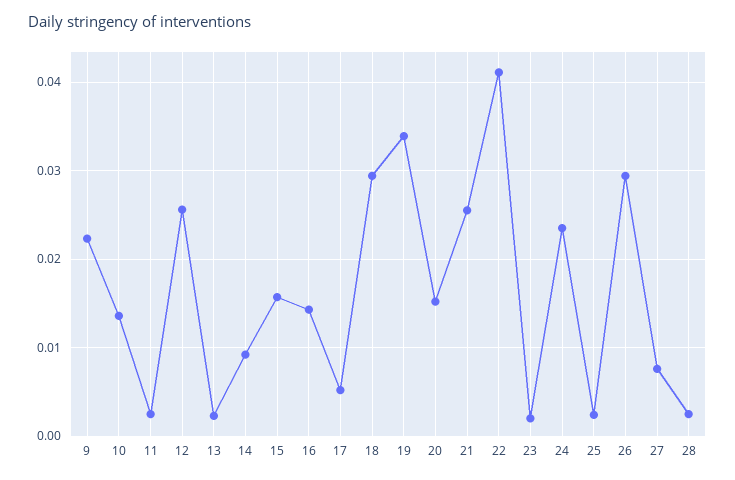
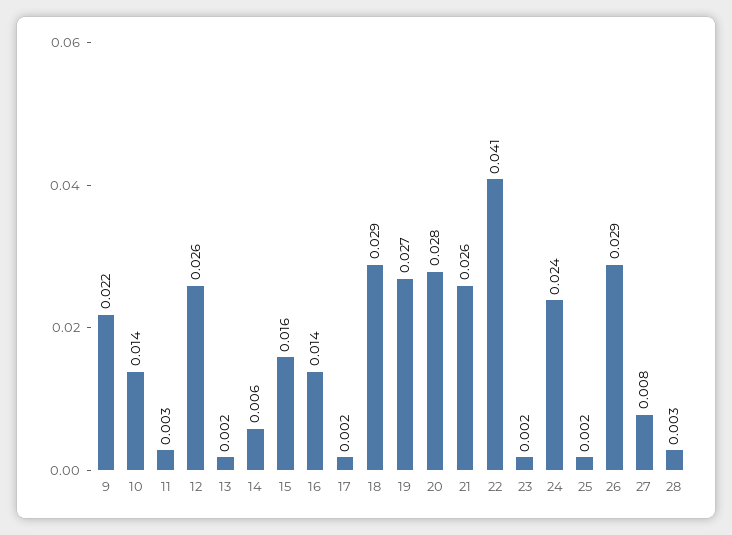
  {
    "9": 0.022,
    "10": 0.014,
    "11": 0.003,
    "12": 0.026,
    "13": 0.002,
-   "14": 0.009,
+   "14": 0.006,
    "15": 0.016,
    "16": 0.014,
-   "17": 0.005,
+   "17": 0.002,
    "18": 0.029,
-   "19": 0.034,
+   "19": 0.027,
-   "20": 0.015,
+   "20": 0.028,
    "21": 0.026,
    "22": 0.041,
    "23": 0.002,
    "24": 0.024,
    "25": 0.002,
    "26": 0.029,
    "27": 0.008,
    "28": 0.003
  }

